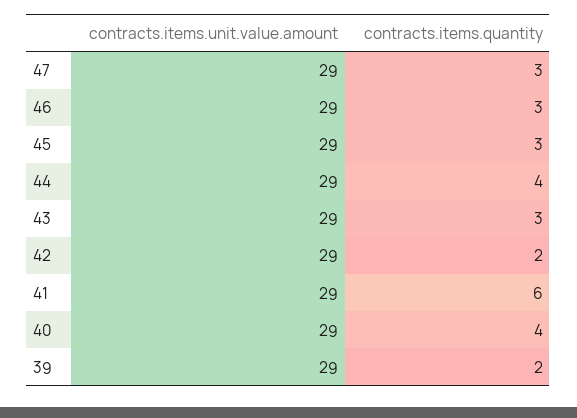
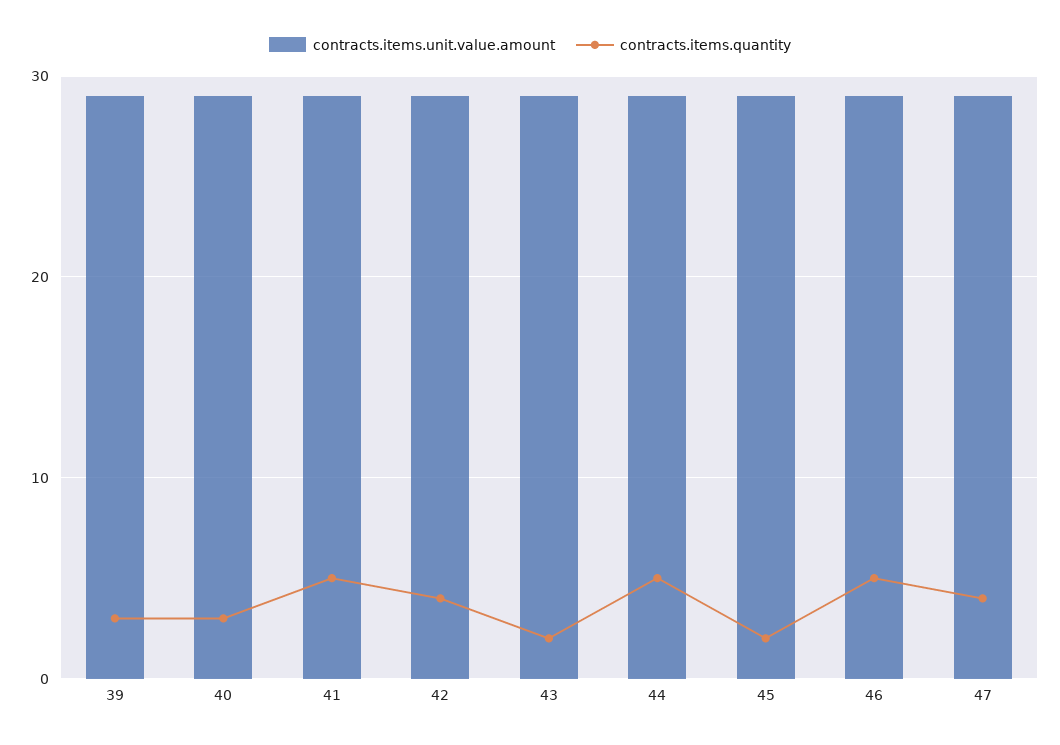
  {
    "contracts.items.unit.value.amount": {
      "47": 29,
      "46": 29,
      "45": 29,
      "44": 29,
      "43": 29,
      "42": 29,
      "41": 29,
      "40": 29,
      "39": 29
    },
    "contracts.items.quantity": {
-     "47": 3,
+     "47": 4,
-     "46": 3,
+     "46": 5,
-     "45": 3,
+     "45": 2,
-     "44": 4,
+     "44": 5,
-     "43": 3,
+     "43": 2,
-     "42": 2,
+     "42": 4,
-     "41": 6,
+     "41": 5,
-     "40": 4,
+     "40": 3,
-     "39": 2
+     "39": 3
    }
  }

